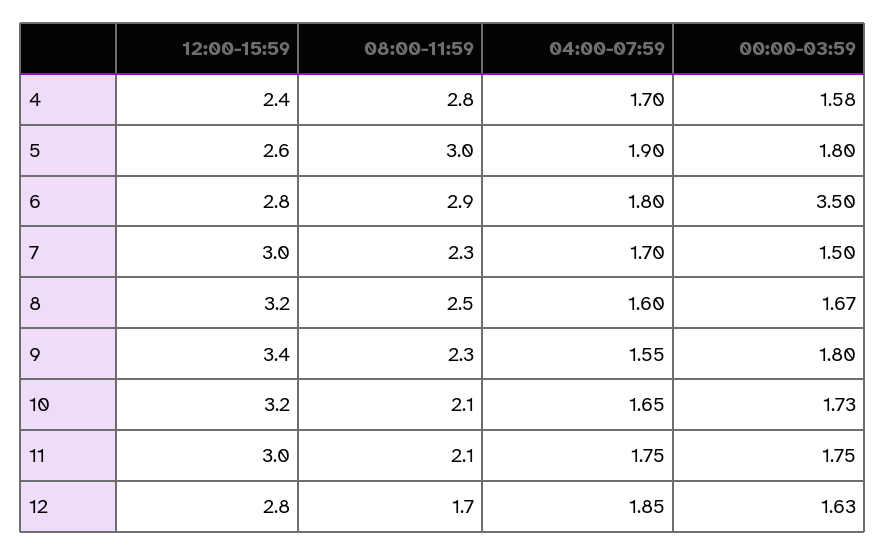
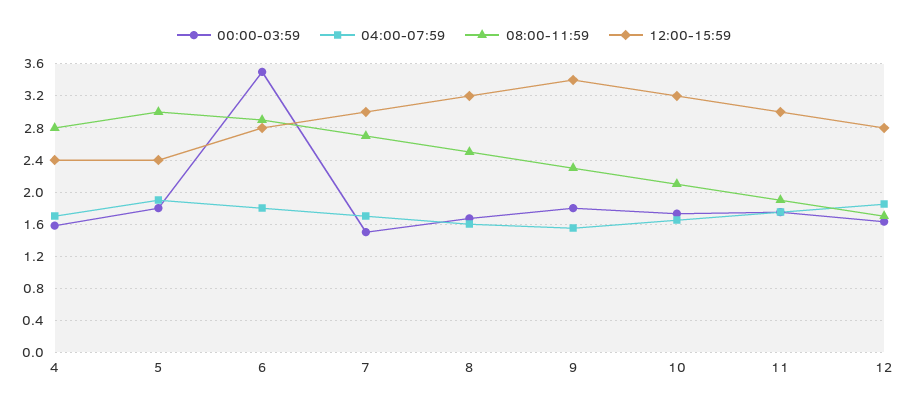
  {
    "12:00-15:59": {
      "4": 2.4,
-     "5": 2.6,
+     "5": 2.4,
      "6": 2.8,
      "7": 3,
      "8": 3.2,
      "9": 3.4,
      "10": 3.2,
      "11": 3,
      "12": 2.8
    },
    "08:00-11:59": {
      "4": 2.8,
      "5": 3,
      "6": 2.9,
-     "7": 2.3,
+     "7": 2.7,
      "8": 2.5,
      "9": 2.3,
      "10": 2.1,
-     "11": 2.1,
+     "11": 1.9,
      "12": 1.7
    },
    "04:00-07:59": {
      "4": 1.7,
      "5": 1.9,
      "6": 1.8,
      "7": 1.7,
      "8": 1.6,
      "9": 1.55,
      "10": 1.65,
      "11": 1.75,
      "12": 1.85
    },
    "00:00-03:59": {
      "4": 1.58,
      "5": 1.8,
      "6": 3.5,
      "7": 1.5,
      "8": 1.67,
      "9": 1.8,
      "10": 1.73,
      "11": 1.75,
      "12": 1.63
    }
  }

